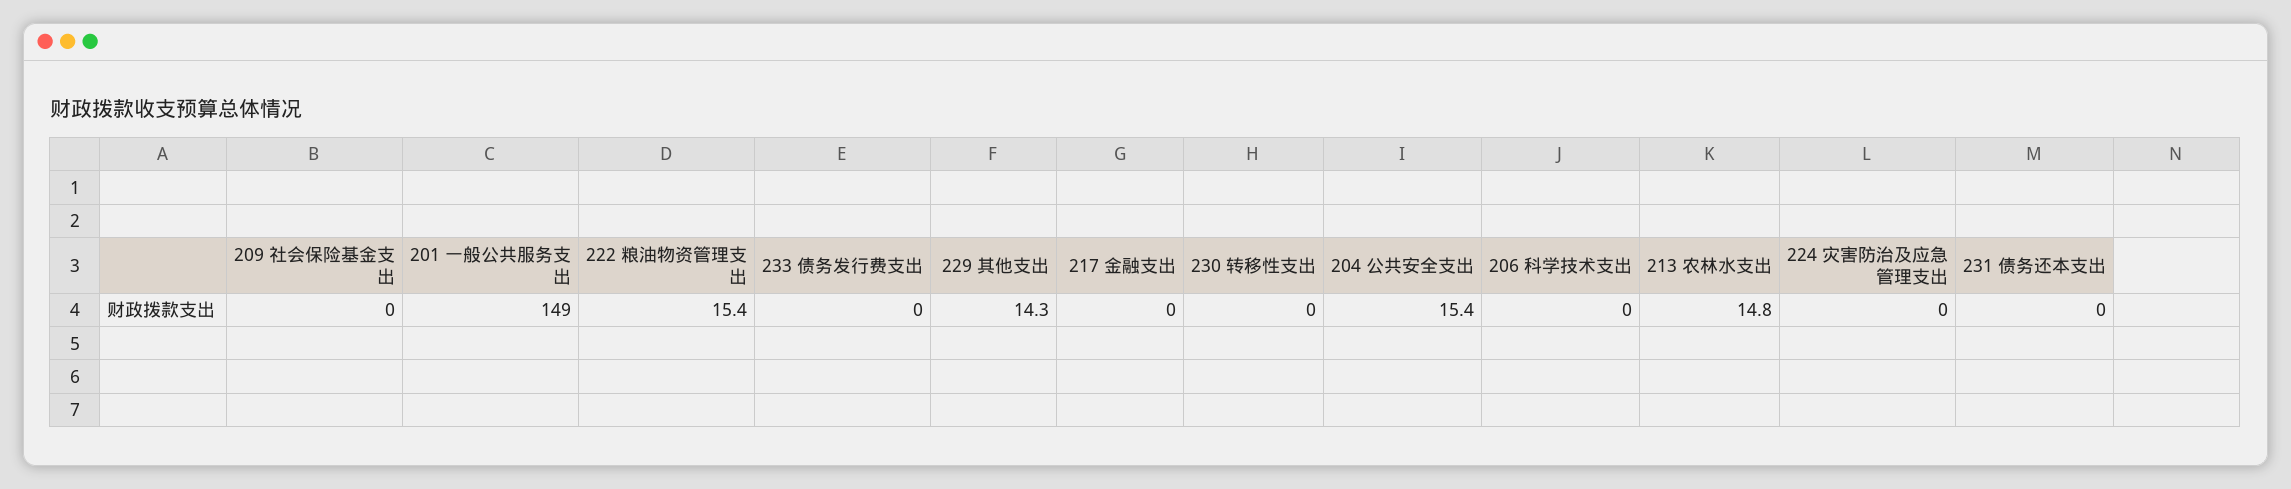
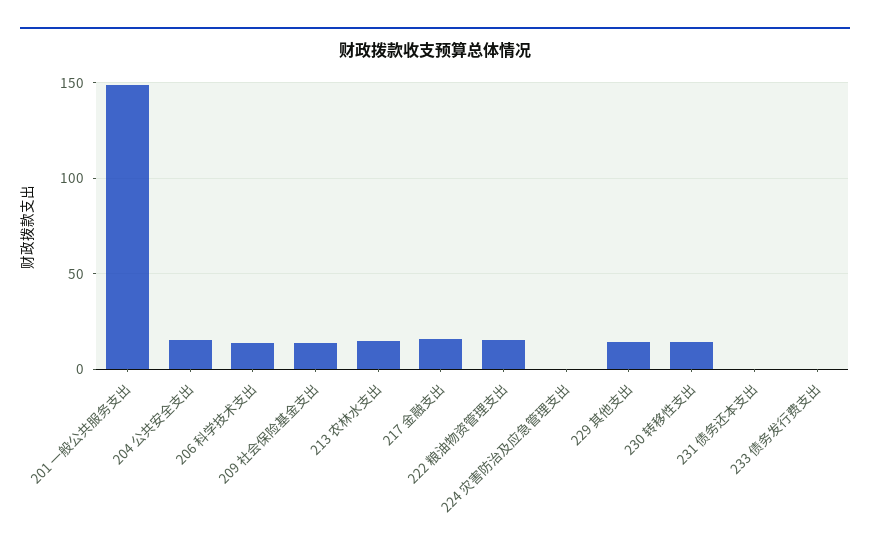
  {
-   "209 社会保险基金支出": 0,
+   "209 社会保险基金支出": 15,
    "201 一般公共服务支出": 149,
    "222 粮油物资管理支出": 15.4,
    "233 债务发行费支出": 0,
    "229 其他支出": 14.3,
-   "217 金融支出": 0,
+   "217 金融支出": 15,
-   "230 转移性支出": 0,
+   "230 转移性支出": 15,
    "204 公共安全支出": 15.4,
-   "206 科学技术支出": 0,
+   "206 科学技术支出": 15,
    "213 农林水支出": 14.8,
    "224 灾害防治及应急管理支出": 0,
    "231 债务还本支出": 0
  }

